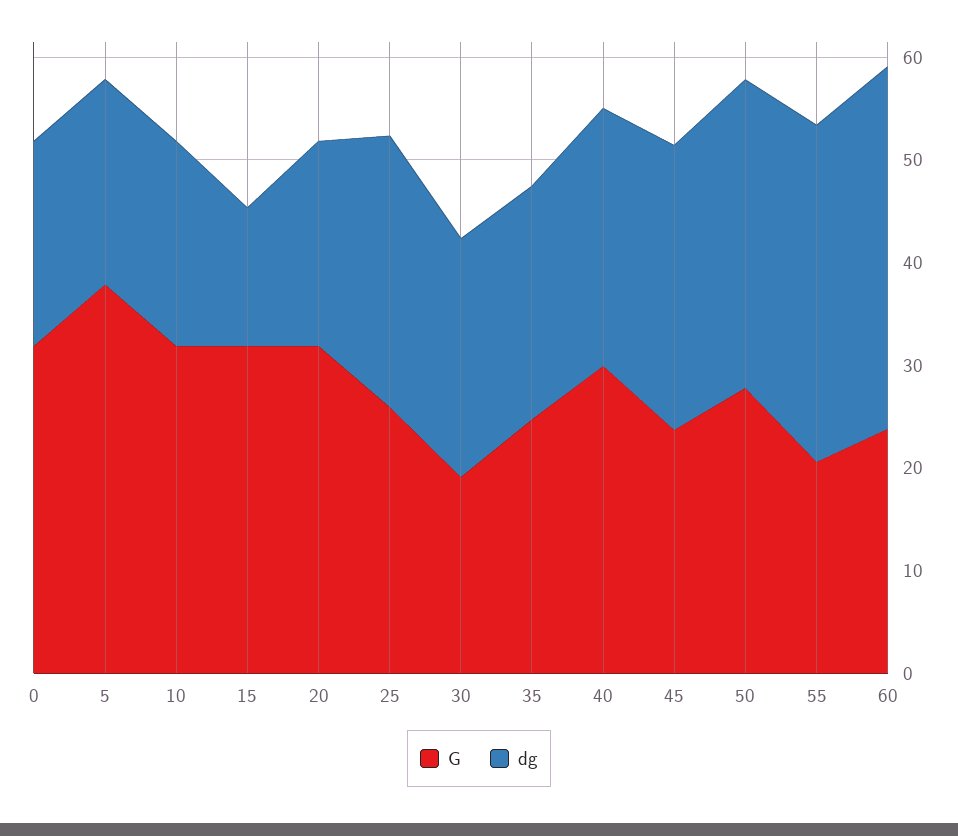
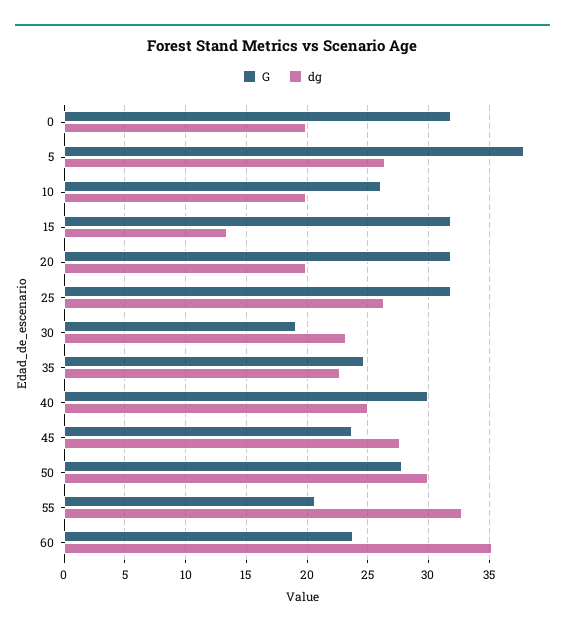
  {
    "G": {
      "0": 32,
      "5": 38,
-     "10": 32,
+     "10": 26,
      "15": 32,
      "20": 32,
-     "25": 26,
+     "25": 32,
      "30": 19,
      "35": 24.5,
      "40": 30,
      "45": 23.5,
      "50": 28,
      "55": 20.5,
      "60": 24
    },
    "dg": {
      "0": 20,
-     "5": 20,
+     "5": 26.5,
      "10": 20,
      "15": 13.5,
      "20": 20,
      "25": 26.5,
      "30": 23,
      "35": 22.5,
      "40": 25,
      "45": 27.5,
      "50": 30,
      "55": 33,
      "60": 35.5
    }
  }

